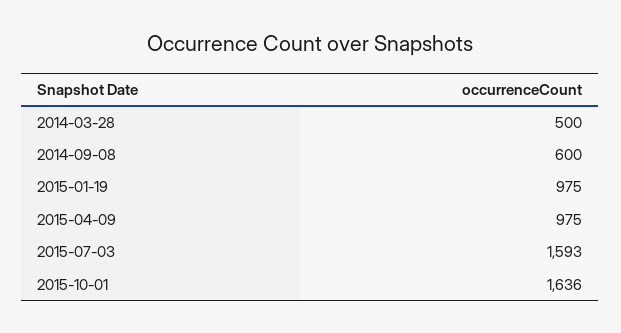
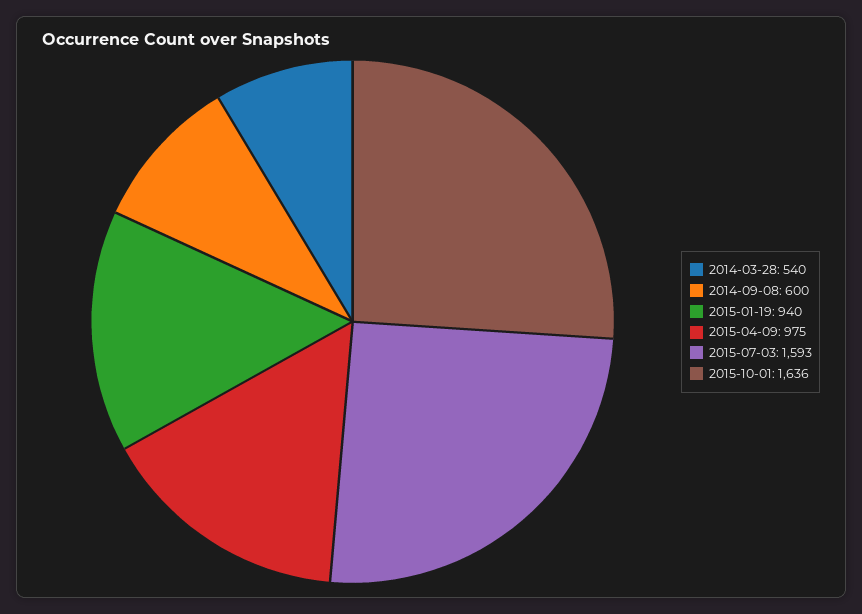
  {
-   "2014-03-28": 500,
+   "2014-03-28": 540,
    "2014-09-08": 600,
-   "2015-01-19": 975,
+   "2015-01-19": 940,
    "2015-04-09": 975,
    "2015-07-03": 1593,
    "2015-10-01": 1636
  }

